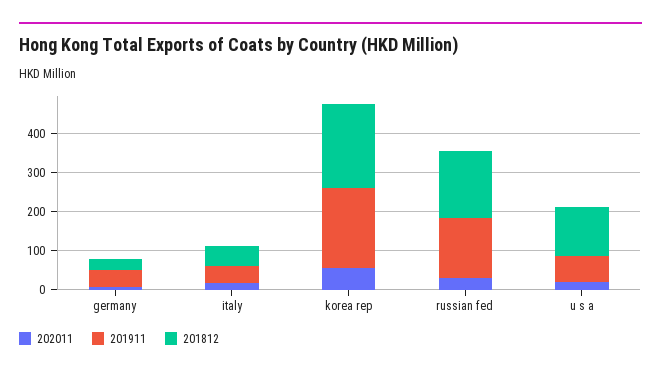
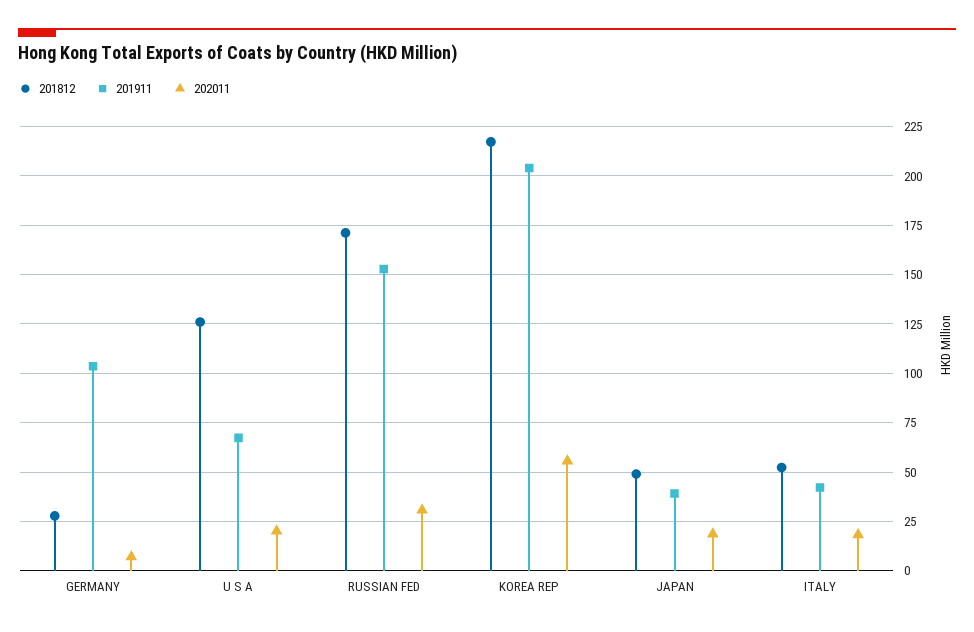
  {
    "202011": {
      "germany": 5,
      "italy": 20,
      "korea rep": 55,
      "russian fed": 30,
-     "u s a": 20
+     "u s a": 20,
+     "JAPAN": 20
    },
    "201911": {
-     "germany": 50,
+     "germany": 105,
      "italy": 40,
      "korea rep": 205,
      "russian fed": 155,
-     "u s a": 65
+     "u s a": 65,
+     "JAPAN": 40
    },
    "201812": {
      "germany": 30,
      "italy": 50,
      "korea rep": 215,
      "russian fed": 170,
-     "u s a": 125
+     "u s a": 125,
+     "JAPAN": 50
    }
  }

